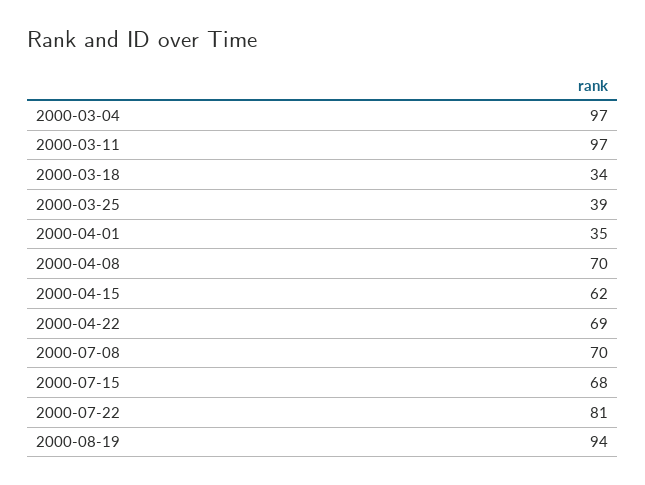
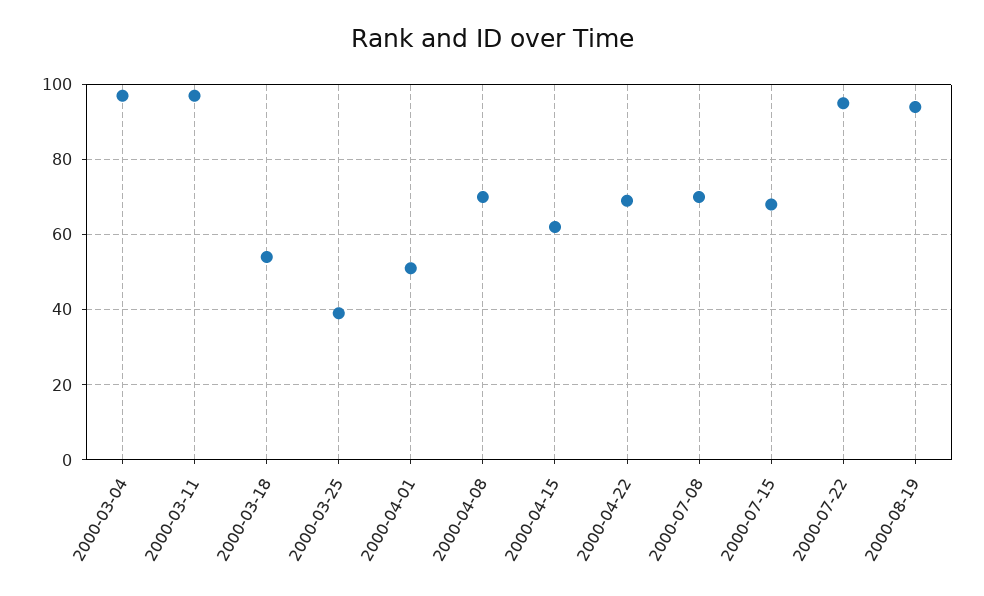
  {
    "2000-03-04": 97,
    "2000-03-11": 97,
-   "2000-03-18": 34,
+   "2000-03-18": 55,
    "2000-03-25": 39,
-   "2000-04-01": 35,
+   "2000-04-01": 50,
    "2000-04-08": 70,
    "2000-04-15": 62,
    "2000-04-22": 69,
    "2000-07-08": 70,
    "2000-07-15": 68,
-   "2000-07-22": 81,
+   "2000-07-22": 95,
    "2000-08-19": 94
  }

